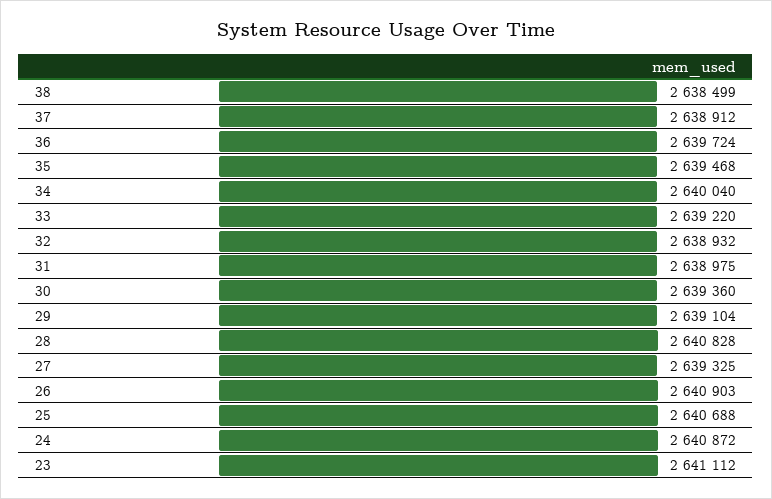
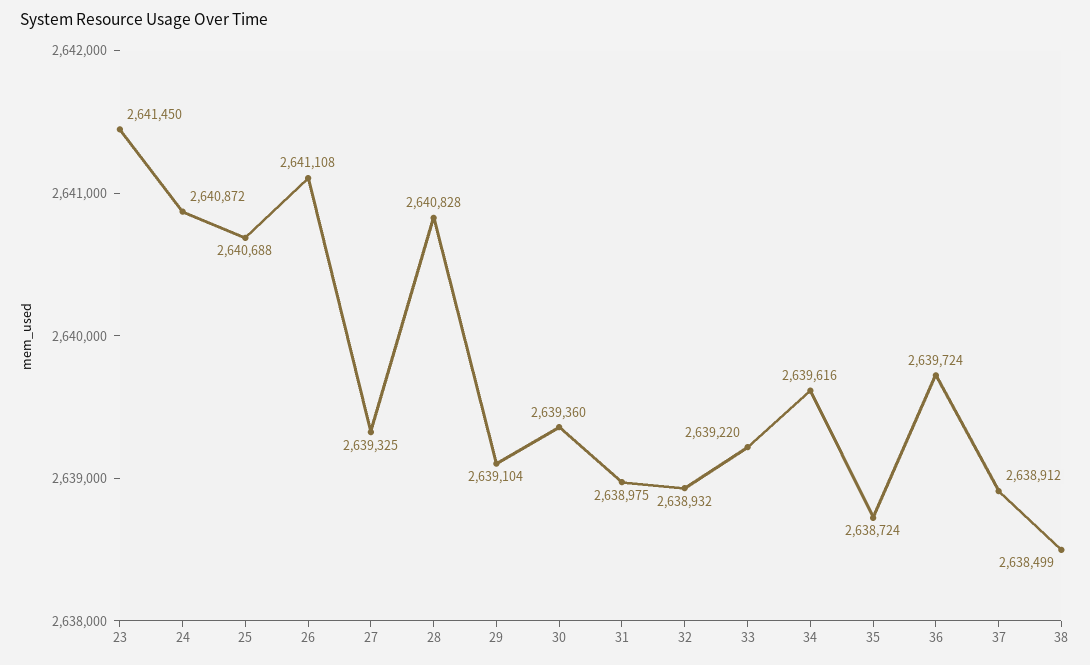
  {
    "38": 2638499,
    "37": 2638912,
    "36": 2639724,
-   "35": 2639468,
+   "35": 2638724,
-   "34": 2640040,
+   "34": 2639616,
    "33": 2639220,
    "32": 2638932,
    "31": 2638975,
    "30": 2639360,
    "29": 2639104,
    "28": 2640828,
    "27": 2639325,
-   "26": 2640903,
+   "26": 2641108,
    "25": 2640688,
    "24": 2640872,
-   "23": 2641112
+   "23": 2641450
  }

